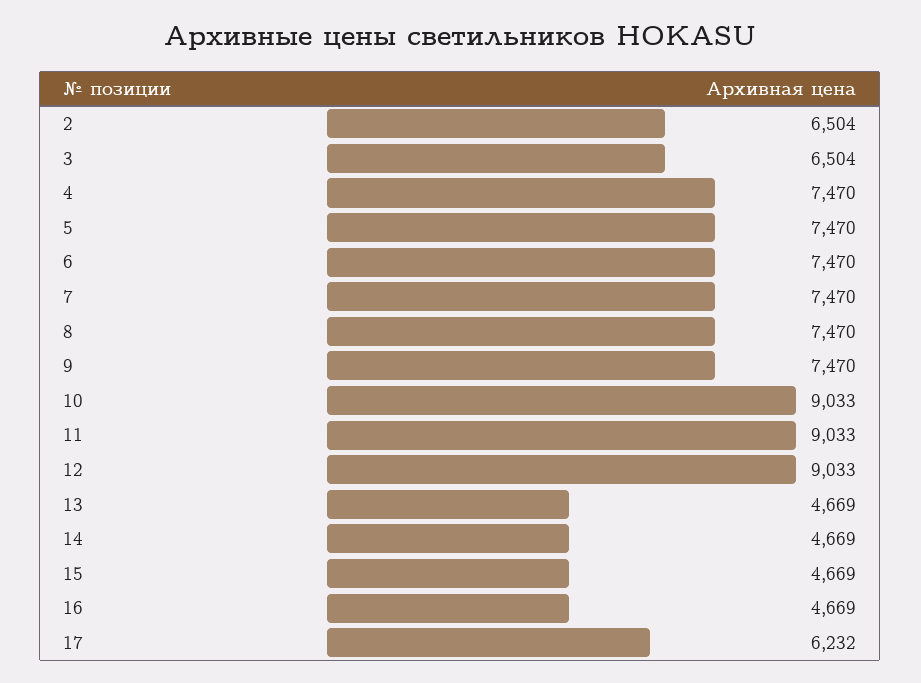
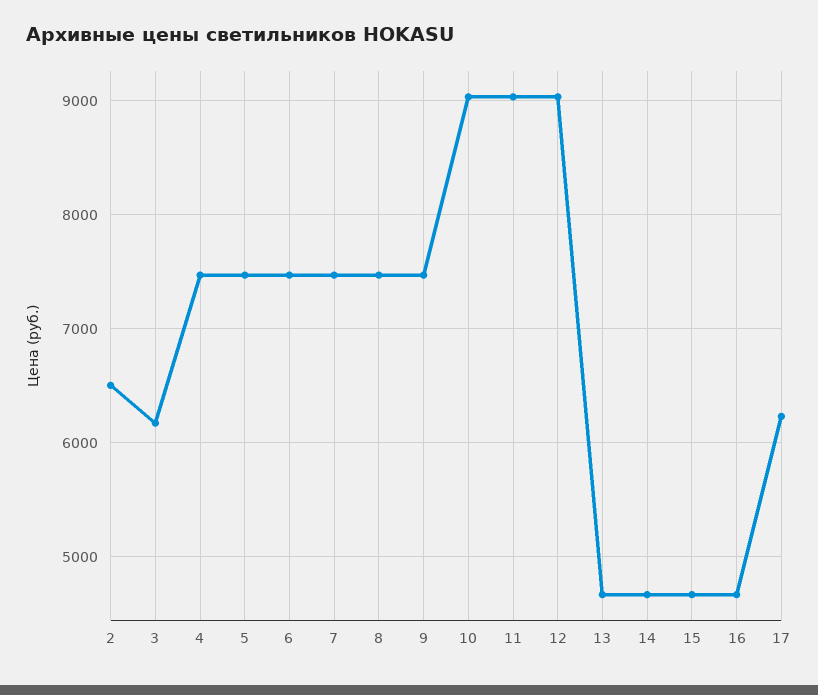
  {
    "2": 6504,
-   "3": 6504,
+   "3": 6200,
    "4": 7470,
    "5": 7470,
    "6": 7470,
    "7": 7470,
    "8": 7470,
    "9": 7470,
    "10": 9033,
    "11": 9033,
    "12": 9033,
    "13": 4669,
    "14": 4669,
    "15": 4669,
    "16": 4669,
    "17": 6232
  }

